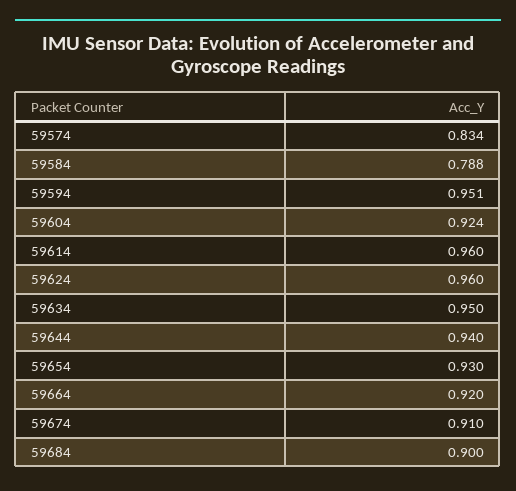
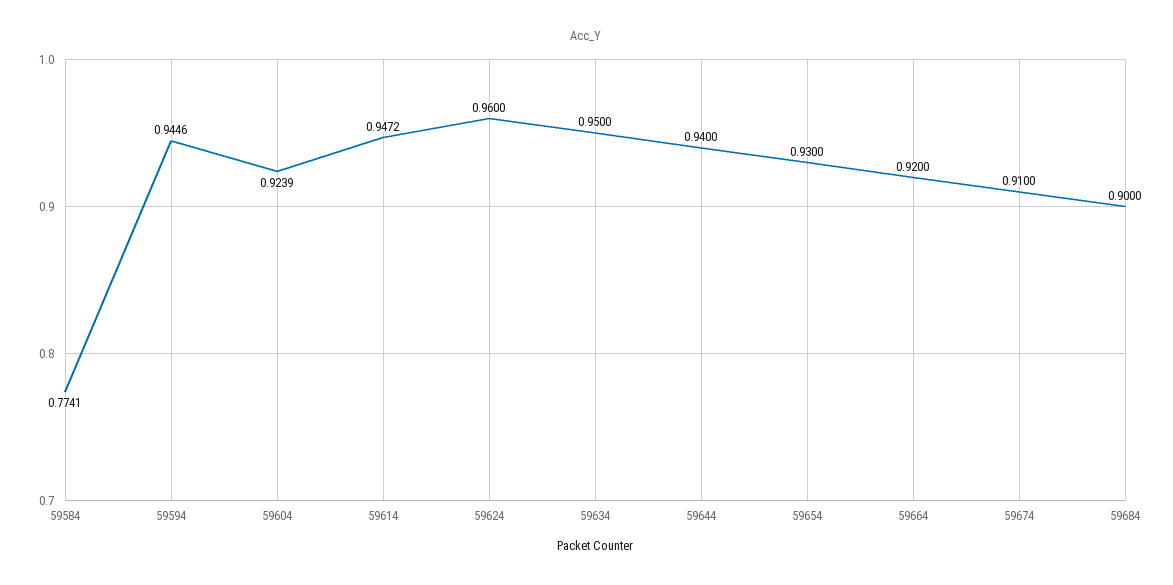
  {
-   "59574": 0.834,
-   "59584": 0.788,
+   "59584": 0.7741,
-   "59594": 0.951,
+   "59594": 0.9446,
    "59604": 0.9239,
-   "59614": 0.96,
+   "59614": 0.9472,
    "59624": 0.96,
    "59634": 0.95,
    "59644": 0.94,
    "59654": 0.93,
    "59664": 0.92,
    "59674": 0.91,
    "59684": 0.9
  }

